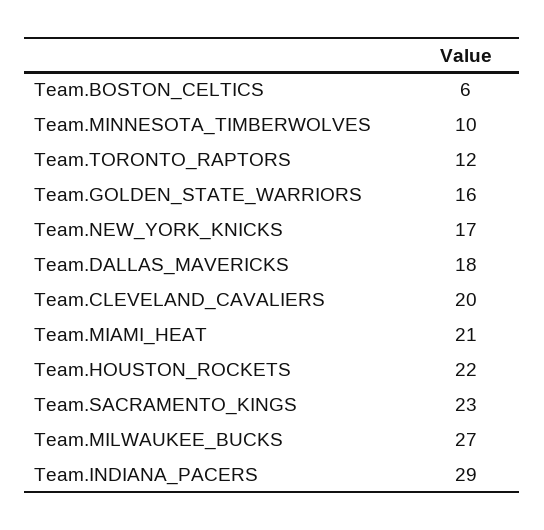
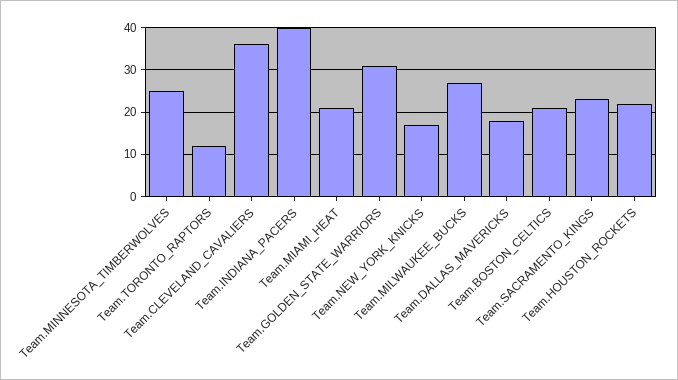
  {
-   "Team.BOSTON_CELTICS": 6,
+   "Team.BOSTON_CELTICS": 20,
-   "Team.MINNESOTA_TIMBERWOLVES": 10,
+   "Team.MINNESOTA_TIMBERWOLVES": 25,
    "Team.TORONTO_RAPTORS": 12,
-   "Team.GOLDEN_STATE_WARRIORS": 16,
+   "Team.GOLDEN_STATE_WARRIORS": 30,
    "Team.NEW_YORK_KNICKS": 17,
    "Team.DALLAS_MAVERICKS": 18,
-   "Team.CLEVELAND_CAVALIERS": 20,
+   "Team.CLEVELAND_CAVALIERS": 35,
    "Team.MIAMI_HEAT": 21,
    "Team.HOUSTON_ROCKETS": 22,
    "Team.SACRAMENTO_KINGS": 23,
    "Team.MILWAUKEE_BUCKS": 27,
-   "Team.INDIANA_PACERS": 29
+   "Team.INDIANA_PACERS": 40
  }

